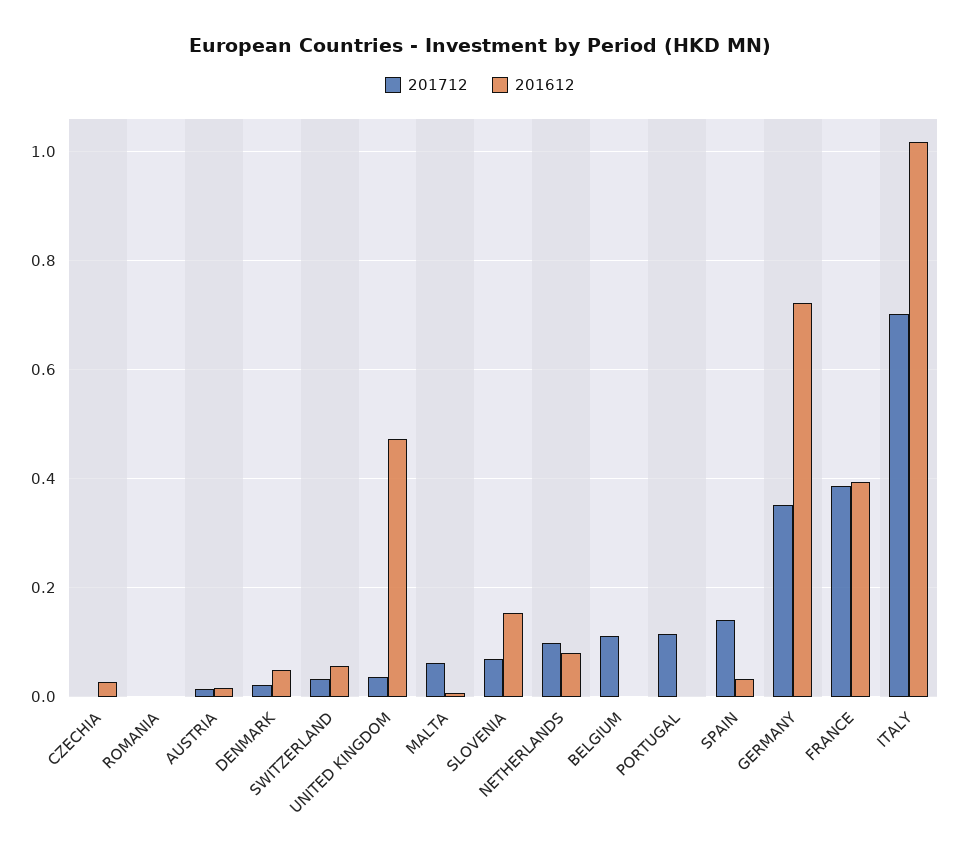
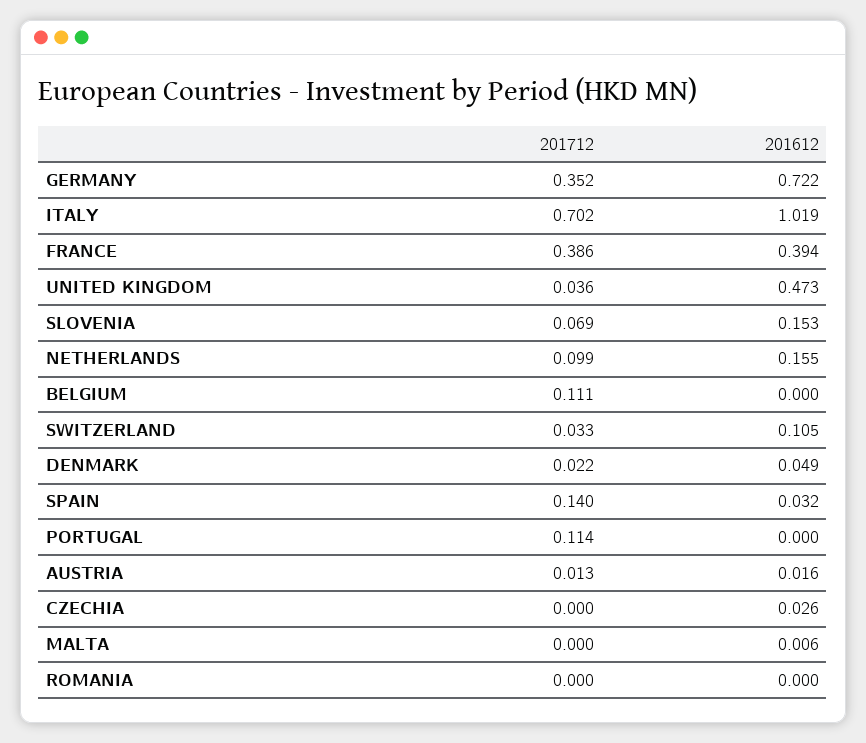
  {
    "201712": {
      "CZECHIA": 0,
      "ROMANIA": 0,
      "AUSTRIA": 0.013,
      "DENMARK": 0.022,
      "SWITZERLAND": 0.033,
      "UNITED KINGDOM": 0.036,
-     "MALTA": 0.06,
+     "MALTA": 0,
      "SLOVENIA": 0.069,
      "NETHERLANDS": 0.099,
      "BELGIUM": 0.111,
      "PORTUGAL": 0.114,
      "SPAIN": 0.14,
      "GERMANY": 0.352,
      "FRANCE": 0.386,
      "ITALY": 0.702
    },
    "201612": {
      "CZECHIA": 0.026,
      "ROMANIA": 0,
      "AUSTRIA": 0.016,
      "DENMARK": 0.049,
-     "SWITZERLAND": 0.06,
+     "SWITZERLAND": 0.105,
      "UNITED KINGDOM": 0.473,
      "MALTA": 0.006,
      "SLOVENIA": 0.153,
-     "NETHERLANDS": 0.08,
+     "NETHERLANDS": 0.155,
      "BELGIUM": 0,
      "PORTUGAL": 0,
      "SPAIN": 0.032,
      "GERMANY": 0.722,
      "FRANCE": 0.394,
      "ITALY": 1.019
    }
  }

